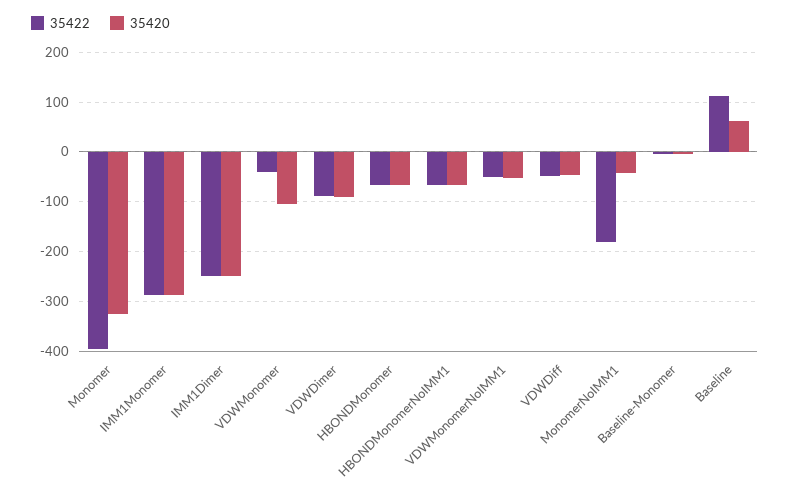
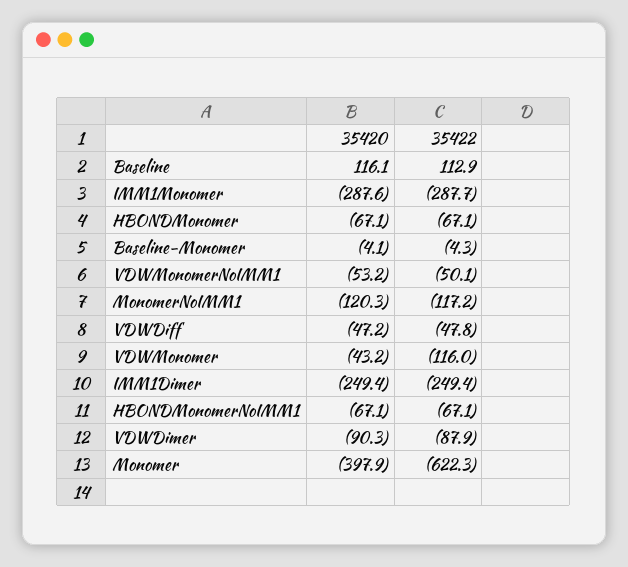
  {
    "35422": {
-     "Monomer": -400,
+     "Monomer": -622.3,
      "IMM1Monomer": -287.7,
      "IMM1Dimer": -249.4,
-     "VDWMonomer": -40,
+     "VDWMonomer": -116,
      "VDWDimer": -87.9,
      "HBONDMonomer": -67.1,
      "HBONDMonomerNoIMM1": -67.1,
      "VDWMonomerNoIMM1": -50.1,
      "VDWDiff": -47.8,
-     "MonomerNoIMM1": -180,
+     "MonomerNoIMM1": -117.2,
      "Baseline-Monomer": -4.3,
      "Baseline": 112.9
    },
    "35420": {
-     "Monomer": -320,
+     "Monomer": -397.9,
      "IMM1Monomer": -287.6,
      "IMM1Dimer": -249.4,
-     "VDWMonomer": -100,
+     "VDWMonomer": -43.2,
      "VDWDimer": -90.3,
      "HBONDMonomer": -67.1,
      "HBONDMonomerNoIMM1": -67.1,
      "VDWMonomerNoIMM1": -53.2,
      "VDWDiff": -47.2,
-     "MonomerNoIMM1": -40,
+     "MonomerNoIMM1": -120.3,
      "Baseline-Monomer": -4.1,
-     "Baseline": 60
+     "Baseline": 116.1
    }
  }

